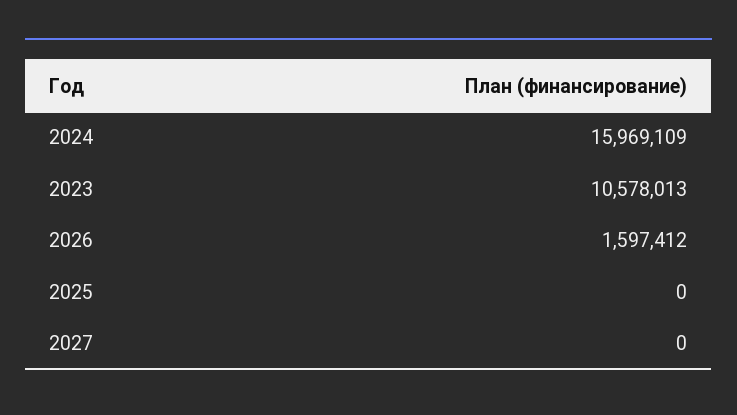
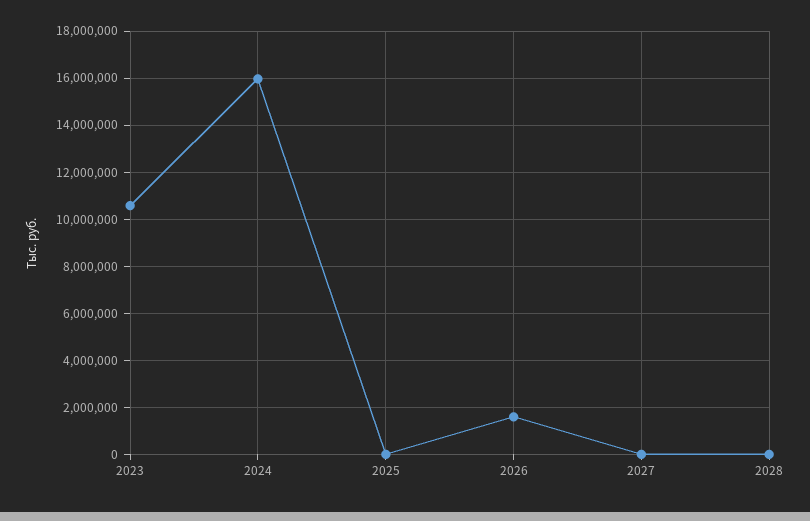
  {
    "2024": 15969109,
    "2023": 10578013,
    "2026": 1597412,
    "2025": 0,
-   "2027": 0
+   "2027": 0,
+   "2028": 0
  }

